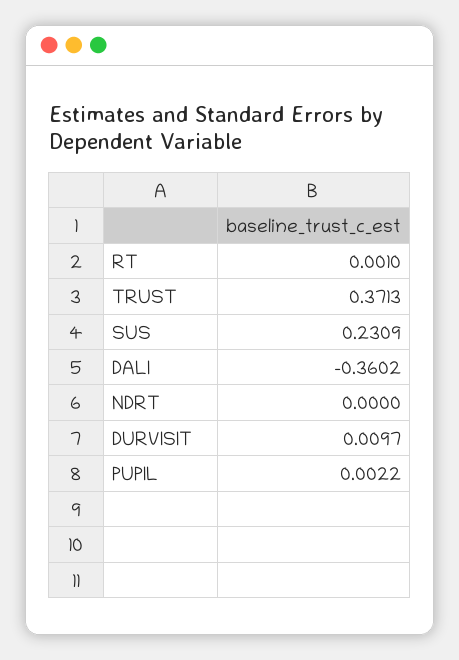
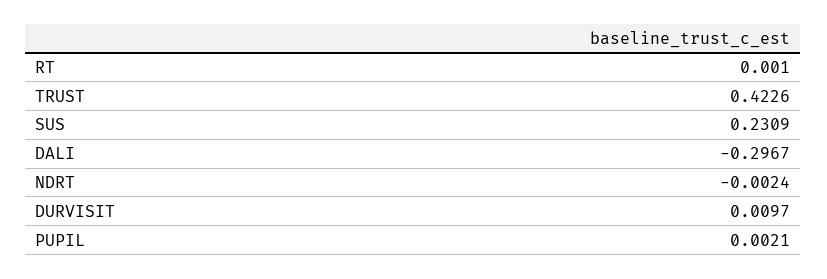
  {
    "RT": 0.001,
-   "TRUST": 0.3713,
+   "TRUST": 0.4226,
    "SUS": 0.2309,
-   "DALI": -0.3602,
+   "DALI": -0.2967,
-   "NDRT": 0,
+   "NDRT": -0.0024,
    "DURVISIT": 0.0097,
-   "PUPIL": 0.0022
+   "PUPIL": 0.0021
  }

